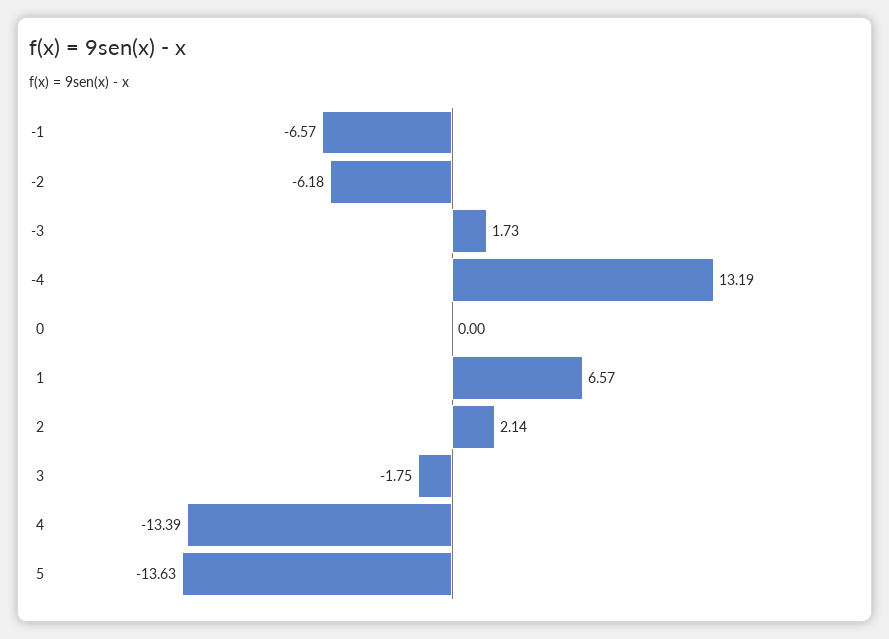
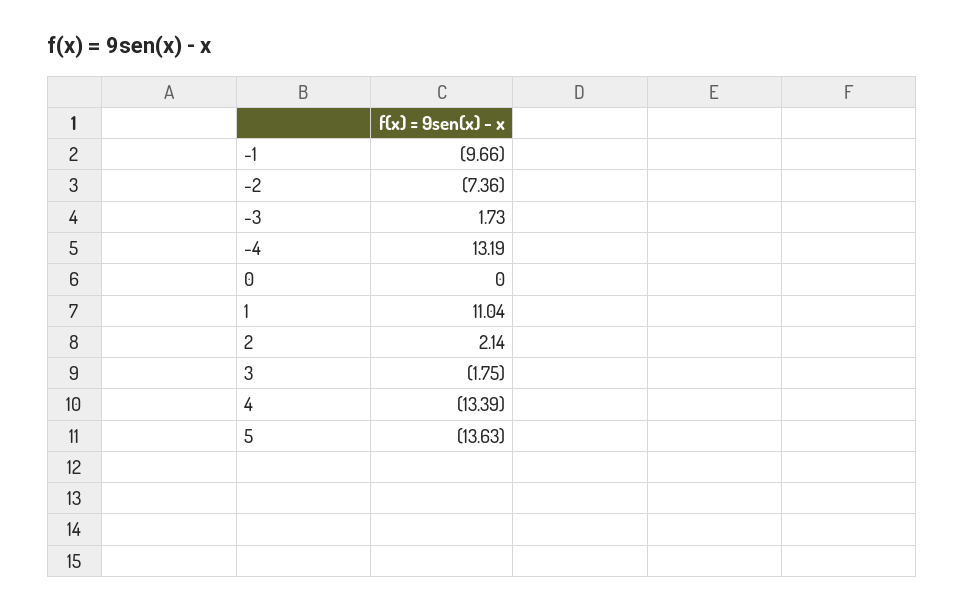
  {
-   "-1": -6.57,
+   "-1": -9.66,
-   "-2": -6.18,
+   "-2": -7.36,
    "-3": 1.73,
    "-4": 13.19,
    "0": 0,
-   "1": 6.57,
+   "1": 11.04,
    "2": 2.14,
    "3": -1.75,
    "4": -13.39,
    "5": -13.63
  }

